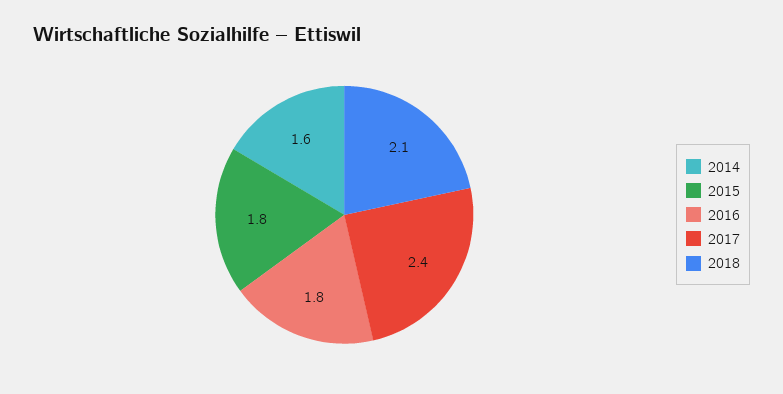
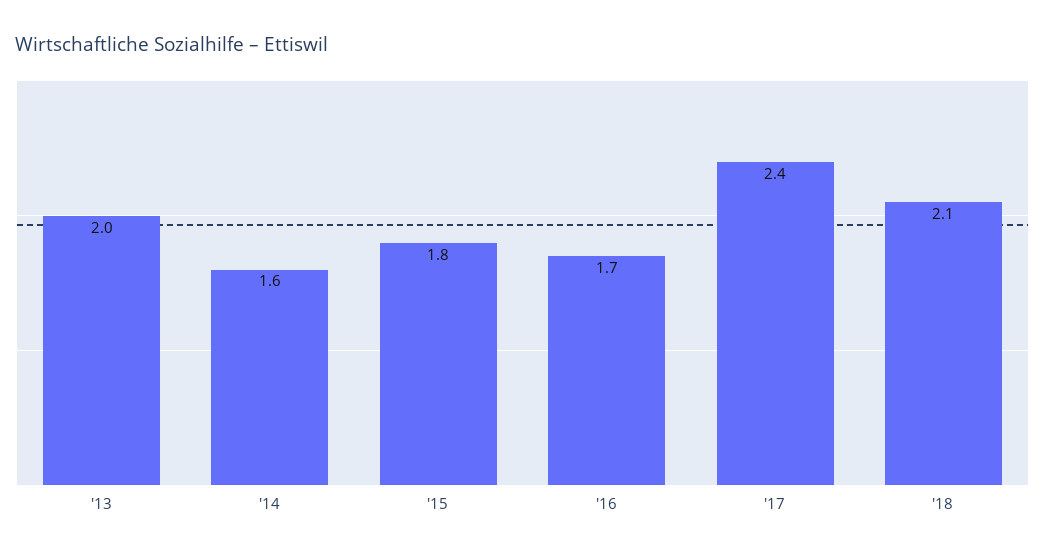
  {
    "2014": 1.6,
    "2015": 1.8,
-   "2016": 1.8,
+   "2016": 1.7,
    "2017": 2.4,
-   "2018": 2.1
+   "2018": 2.1,
+   "'13": 2
  }

